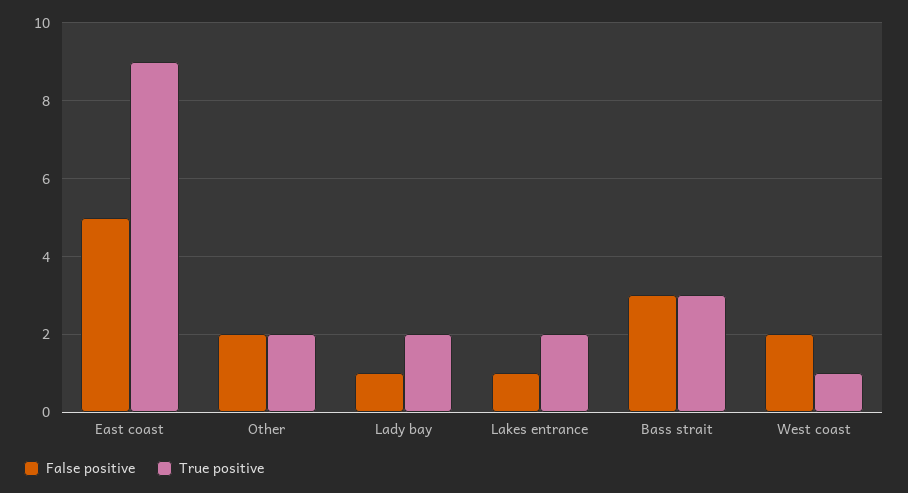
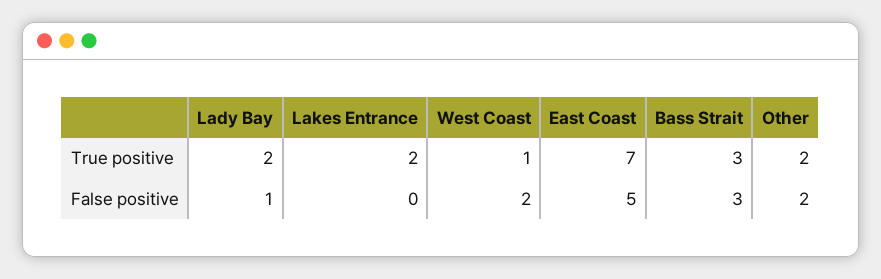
  {
    "False positive": {
      "East coast": 5,
      "Other": 2,
      "Lady bay": 1,
-     "Lakes entrance": 1,
+     "Lakes entrance": 0,
      "Bass strait": 3,
      "West coast": 2
    },
    "True positive": {
-     "East coast": 9,
+     "East coast": 7,
      "Other": 2,
      "Lady bay": 2,
      "Lakes entrance": 2,
      "Bass strait": 3,
      "West coast": 1
    }
  }

